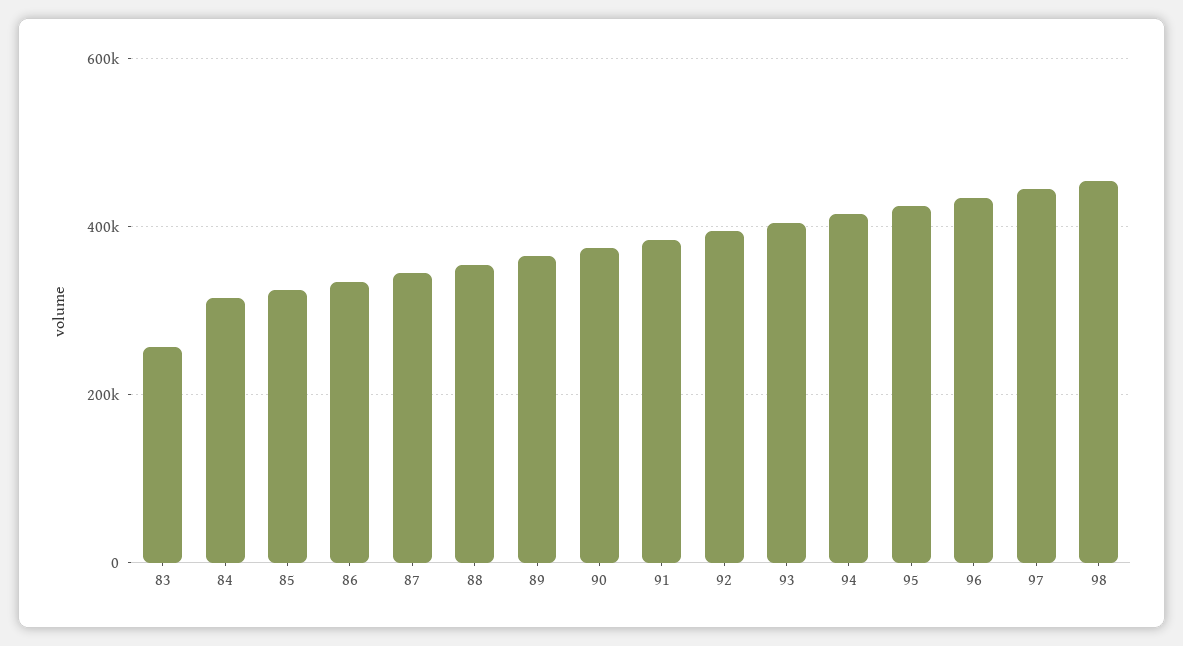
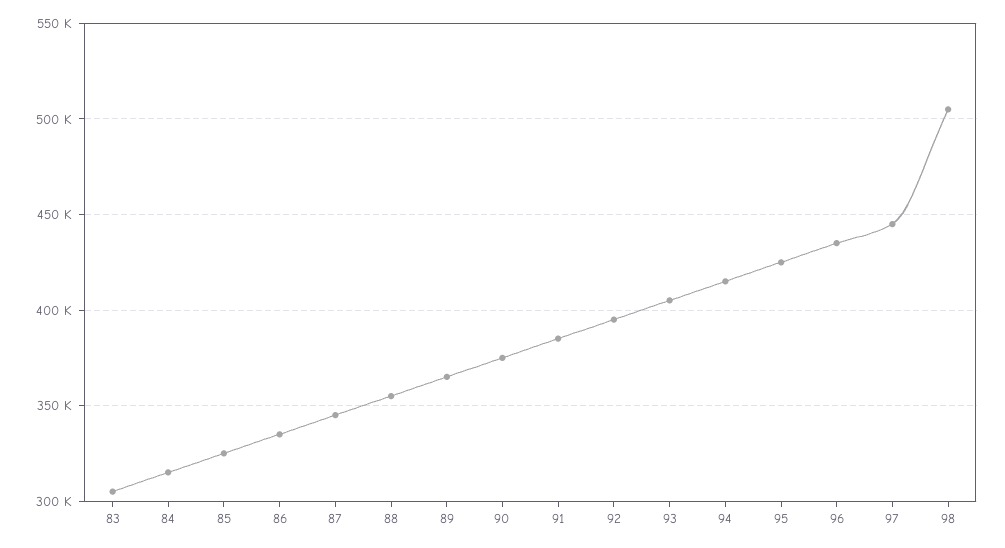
  {
-   "83": 260000,
+   "83": 305000,
    "84": 315000,
    "85": 325000,
    "86": 335000,
    "87": 345000,
    "88": 355000,
    "89": 365000,
    "90": 375000,
    "91": 385000,
    "92": 395000,
    "93": 405000,
    "94": 415000,
    "95": 425000,
    "96": 435000,
    "97": 445000,
-   "98": 460000
+   "98": 505000
  }

